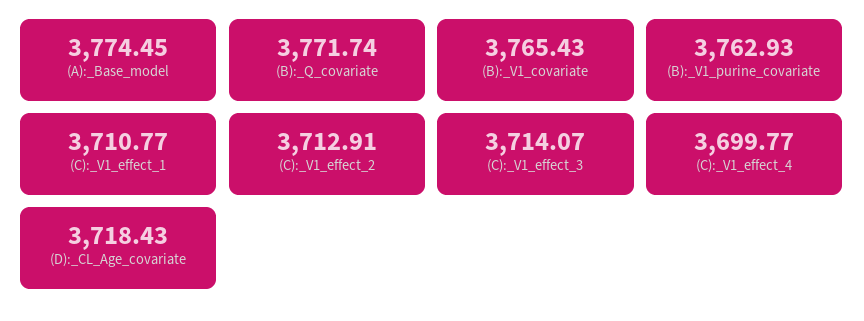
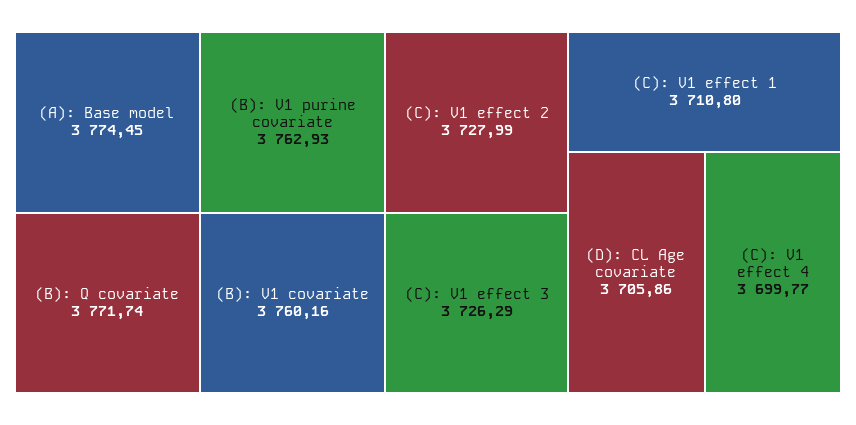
  {
    "(A):_Base_model": 3774.45,
    "(B):_Q_covariate": 3771.74,
-   "(B):_V1_covariate": 3765.43,
+   "(B):_V1_covariate": 3760.16,
    "(B):_V1_purine_covariate": 3762.93,
-   "(C):_V1_effect_1": 3710.77,
+   "(C):_V1_effect_1": 3710.8,
-   "(C):_V1_effect_2": 3712.91,
+   "(C):_V1_effect_2": 3727.99,
-   "(C):_V1_effect_3": 3714.07,
+   "(C):_V1_effect_3": 3726.29,
    "(C):_V1_effect_4": 3699.77,
-   "(D):_CL_Age_covariate": 3718.43
+   "(D):_CL_Age_covariate": 3705.86
  }

